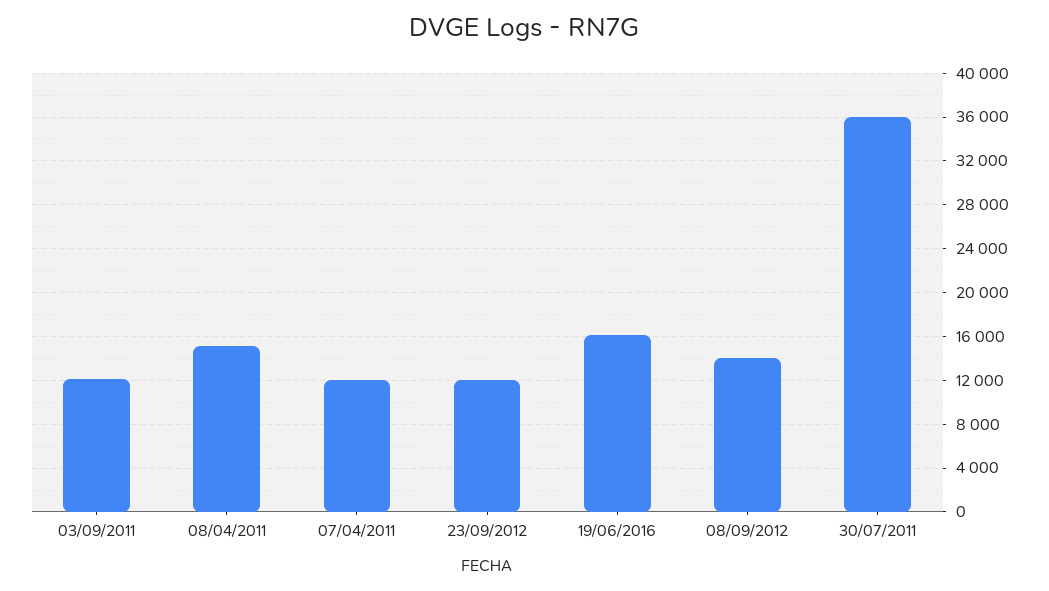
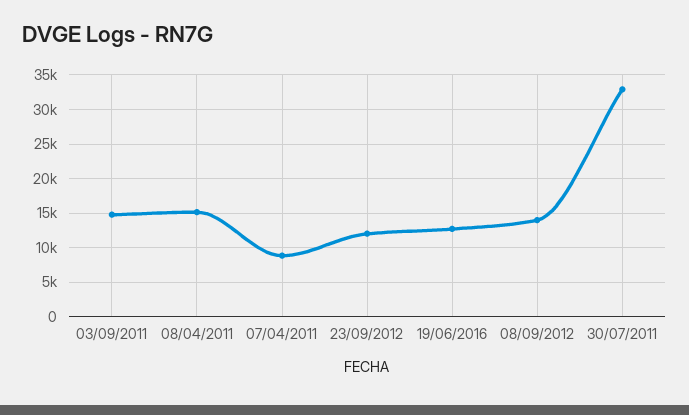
  {
-   "03/09/2011": 12000,
+   "03/09/2011": 15000,
    "08/04/2011": 15000,
-   "07/04/2011": 12000,
+   "07/04/2011": 9000,
    "23/09/2012": 12000,
-   "19/06/2016": 16000,
+   "19/06/2016": 13000,
    "08/09/2012": 14000,
-   "30/07/2011": 36000
+   "30/07/2011": 33000
  }

